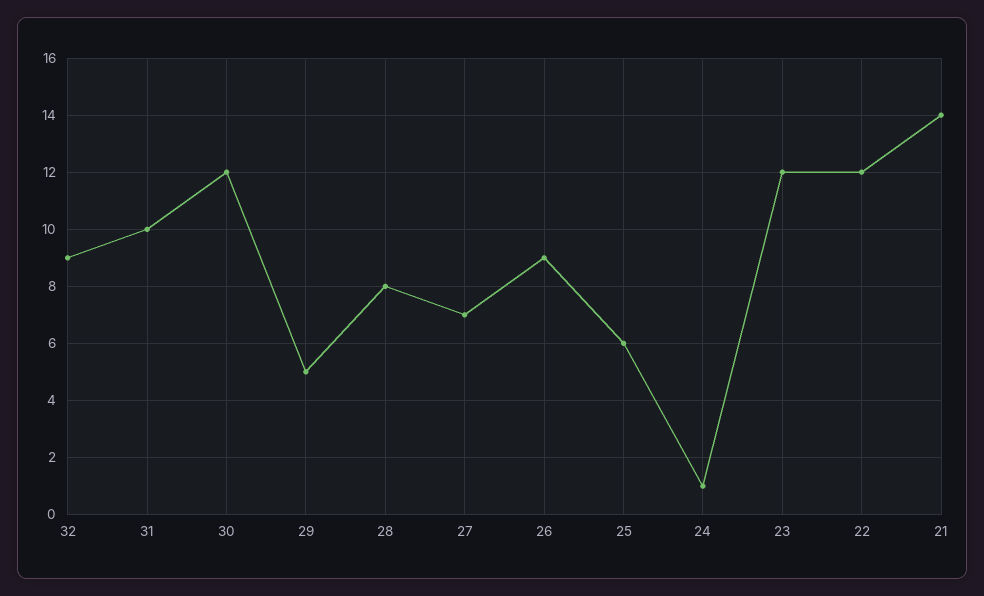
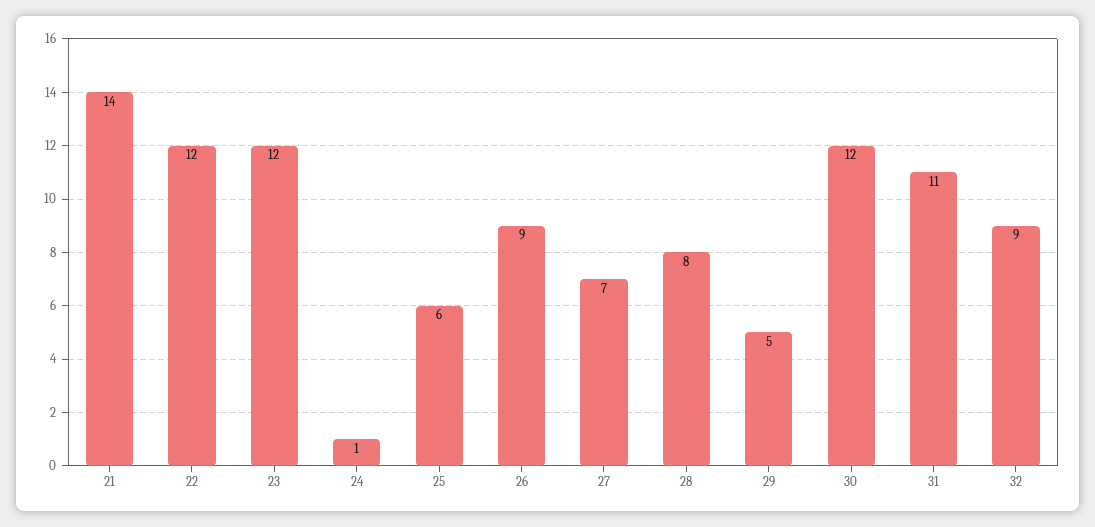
  {
    "32": 9,
-   "31": 10,
+   "31": 11,
    "30": 12,
    "29": 5,
    "28": 8,
    "27": 7,
    "26": 9,
    "25": 6,
    "24": 1,
    "23": 12,
    "22": 12,
    "21": 14
  }

